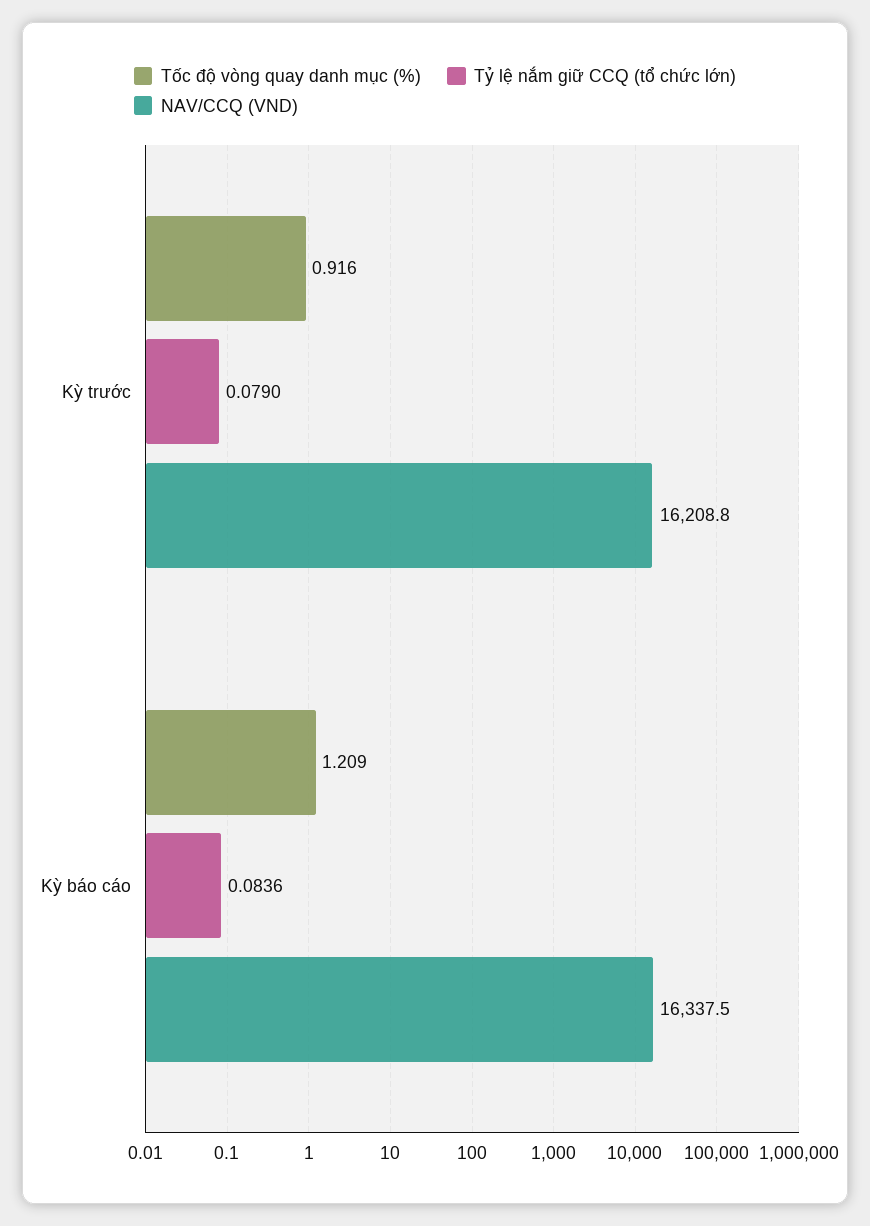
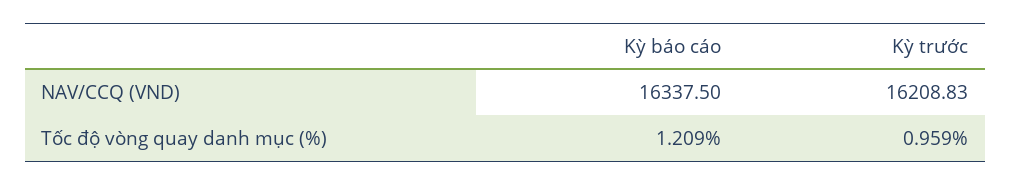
  {
    "Tốc độ vòng quay danh mục (%)": {
-     "Kỳ trước": 0.916,
+     "Kỳ trước": 0.959,
      "Kỳ báo cáo": 1.209
    },
-   "Tỷ lệ nắm giữ CCQ (tổ chức lớn)": {
-     "Kỳ trước": 0.079,
-     "Kỳ báo cáo": 0.0836
-   },
    "NAV/CCQ (VND)": {
      "Kỳ trước": 16208.83,
      "Kỳ báo cáo": 16337.5
    }
  }

